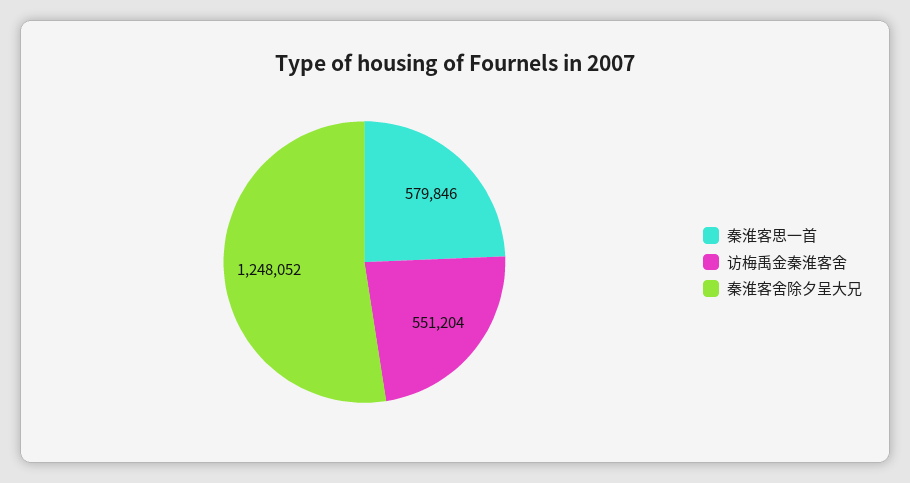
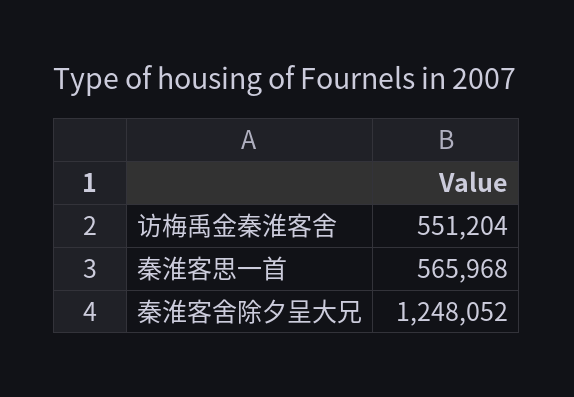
  {
-   "秦淮客思一首": 579846,
+   "秦淮客思一首": 565968,
    "访梅禹金秦淮客舍": 551204,
    "秦淮客舍除夕呈大兄": 1248052
  }

